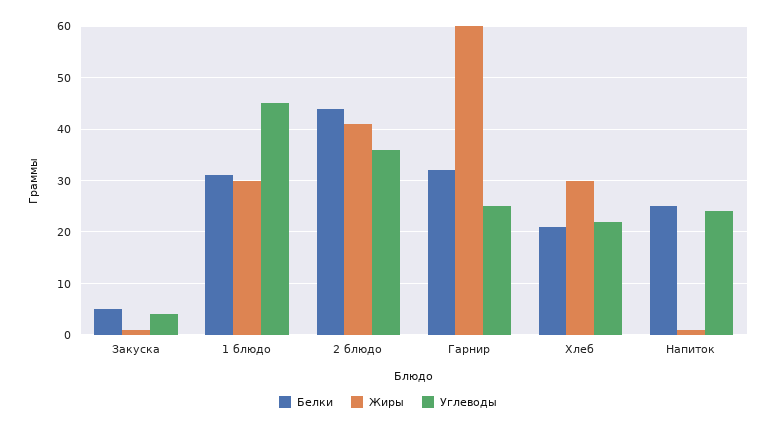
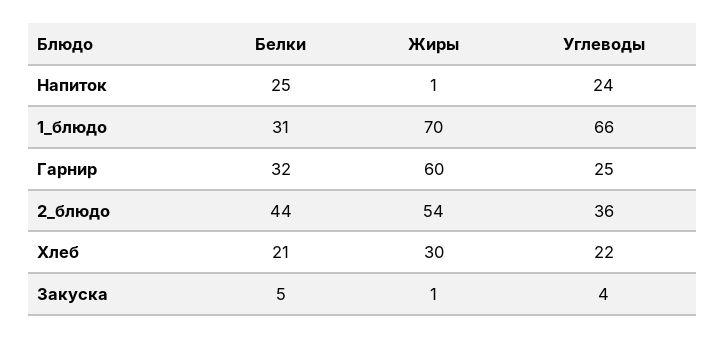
  {
    "Белки": {
      "Закуска": 5,
      "1 блюдо": 31,
      "2 блюдо": 44,
      "Гарнир": 32,
      "Хлеб": 21,
      "Напиток": 25
    },
    "Жиры": {
      "Закуска": 1,
-     "1 блюдо": 30,
+     "1 блюдо": 70,
-     "2 блюдо": 40,
+     "2 блюдо": 54,
      "Гарнир": 60,
      "Хлеб": 30,
      "Напиток": 1
    },
    "Углеводы": {
      "Закуска": 4,
-     "1 блюдо": 45,
+     "1 блюдо": 66,
      "2 блюдо": 36,
      "Гарнир": 25,
      "Хлеб": 22,
      "Напиток": 24
    }
  }

